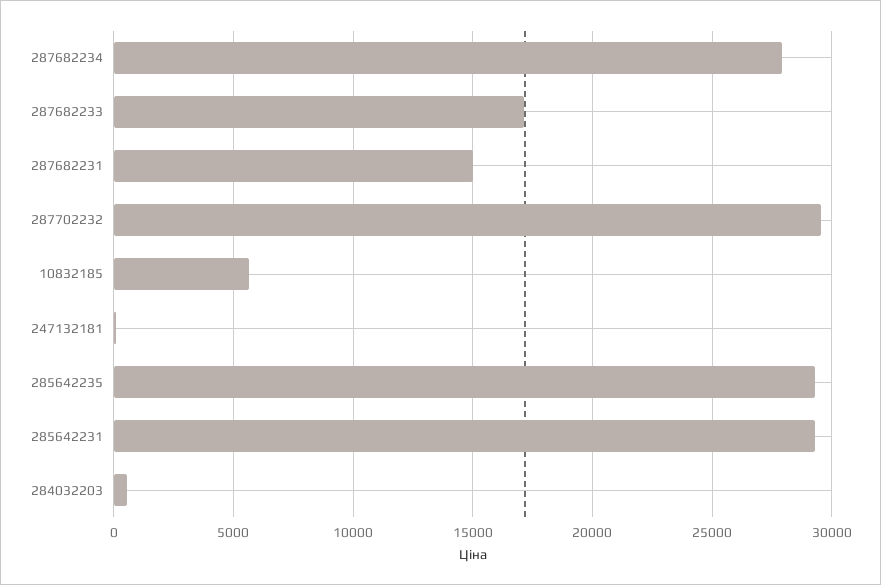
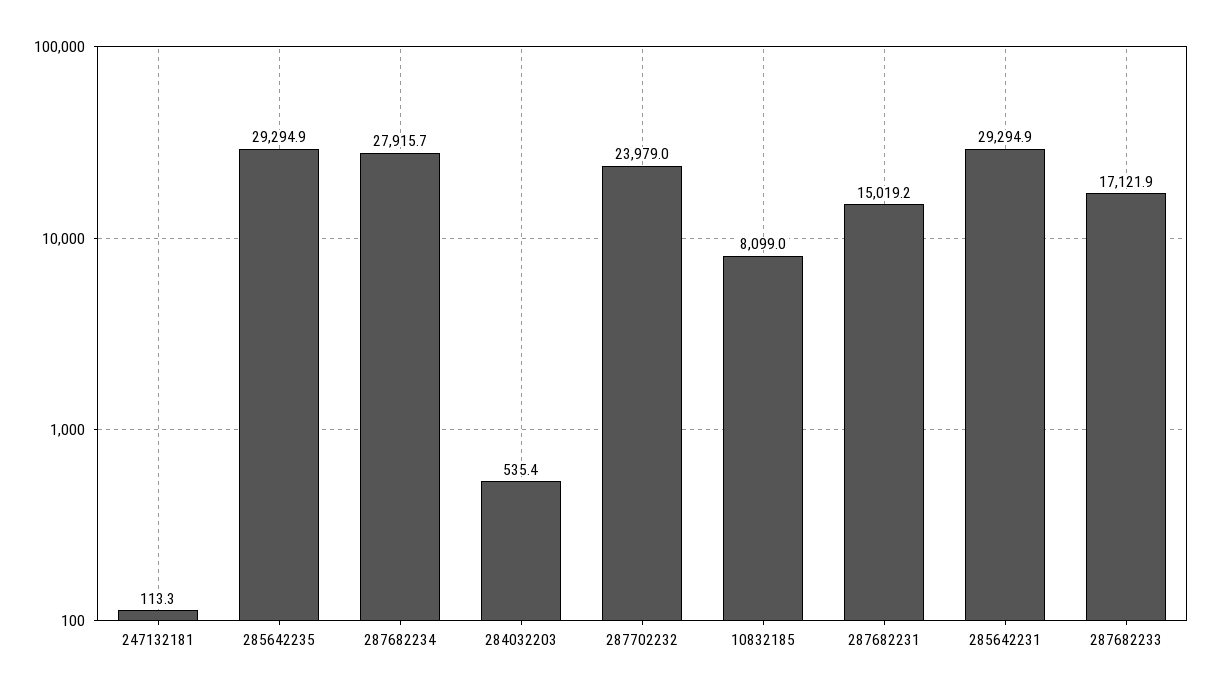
  {
    "287682234": 27915.7,
    "287682233": 17121.9,
    "287682231": 15019.2,
-   "287702232": 29500,
+   "287702232": 23979,
-   "10832185": 5500,
+   "10832185": 8099,
    "247132181": 113.3,
    "285642235": 29294.9,
    "285642231": 29294.9,
    "284032203": 535.4
  }

